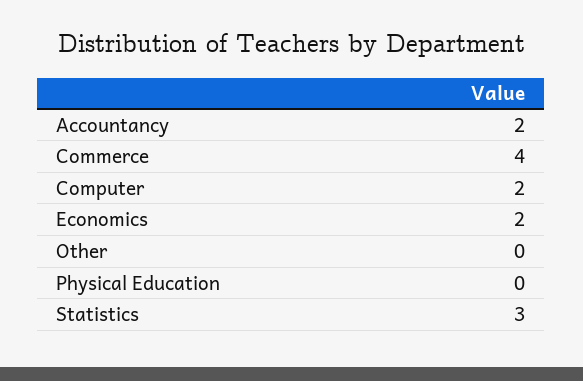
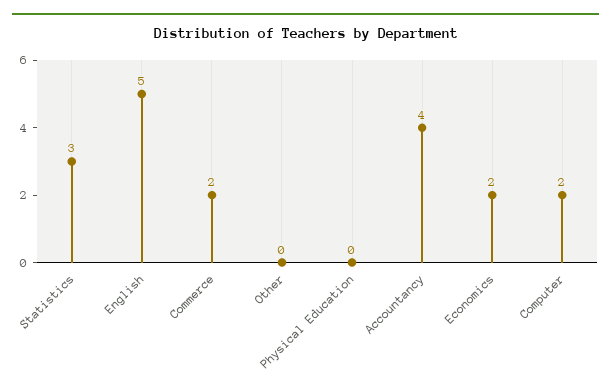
  {
-   "Accountancy": 2,
+   "Accountancy": 4,
-   "Commerce": 4,
+   "Commerce": 2,
    "Computer": 2,
    "Economics": 2,
    "Other": 0,
    "Physical Education": 0,
-   "Statistics": 3
+   "Statistics": 3,
+   "English": 5
  }

